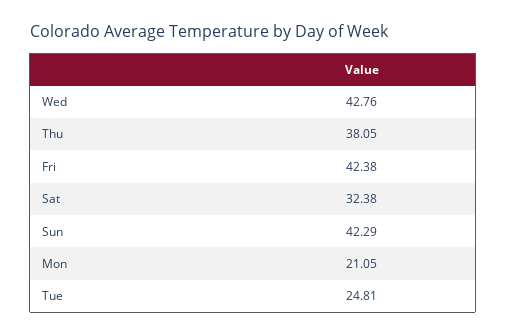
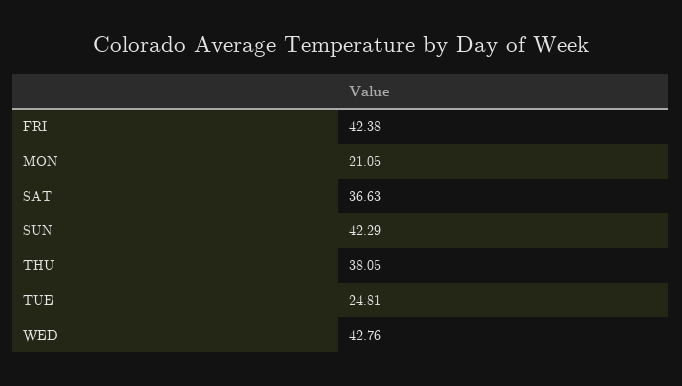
  {
    "Wed": 42.76,
    "Thu": 38.05,
    "Fri": 42.38,
-   "Sat": 32.38,
+   "Sat": 36.63,
    "Sun": 42.29,
    "Mon": 21.05,
    "Tue": 24.81
  }

